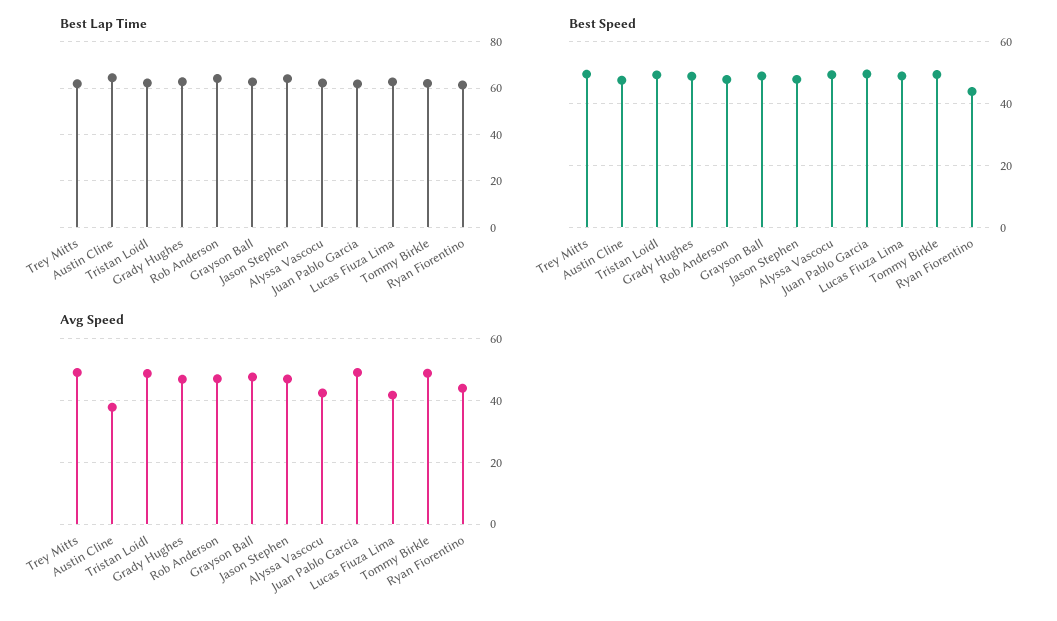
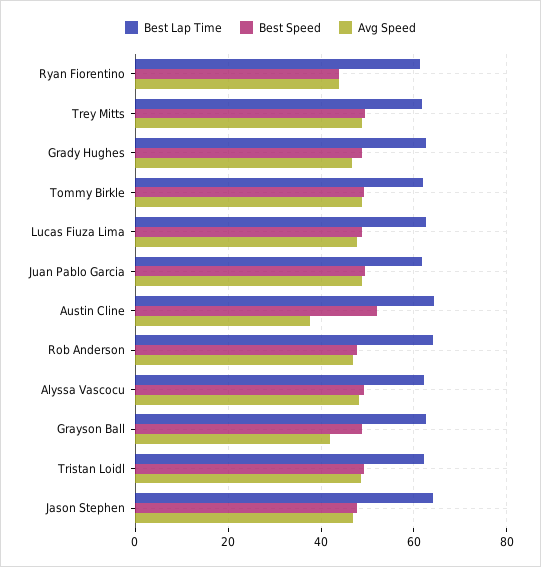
  {
    "Best Lap Time": {
      "Trey Mitts": 62,
      "Austin Cline": 64,
      "Tristan Loidl": 62,
      "Grady Hughes": 62,
      "Rob Anderson": 64,
      "Grayson Ball": 62,
      "Jason Stephen": 64,
      "Alyssa Vascocu": 62,
      "Juan Pablo Garcia": 62,
      "Lucas Fiuza Lima": 62,
      "Tommy Birkle": 62,
      "Ryan Fiorentino": 62
    },
    "Best Speed": {
      "Trey Mitts": 50,
-     "Austin Cline": 48,
+     "Austin Cline": 52,
      "Tristan Loidl": 50,
      "Grady Hughes": 48,
      "Rob Anderson": 48,
      "Grayson Ball": 48,
      "Jason Stephen": 48,
      "Alyssa Vascocu": 50,
      "Juan Pablo Garcia": 50,
      "Lucas Fiuza Lima": 48,
      "Tommy Birkle": 50,
      "Ryan Fiorentino": 44
    },
    "Avg Speed": {
      "Trey Mitts": 48,
      "Austin Cline": 38,
      "Tristan Loidl": 48,
      "Grady Hughes": 46,
      "Rob Anderson": 46,
-     "Grayson Ball": 48,
+     "Grayson Ball": 42,
      "Jason Stephen": 46,
-     "Alyssa Vascocu": 42,
+     "Alyssa Vascocu": 48,
      "Juan Pablo Garcia": 48,
-     "Lucas Fiuza Lima": 42,
+     "Lucas Fiuza Lima": 48,
      "Tommy Birkle": 48,
      "Ryan Fiorentino": 44
    }
  }

